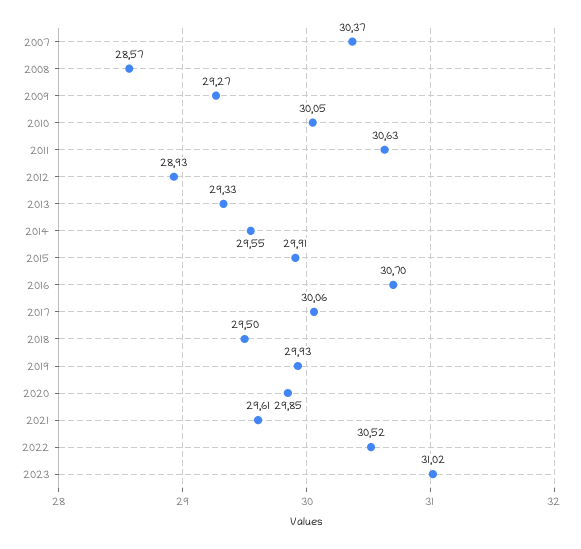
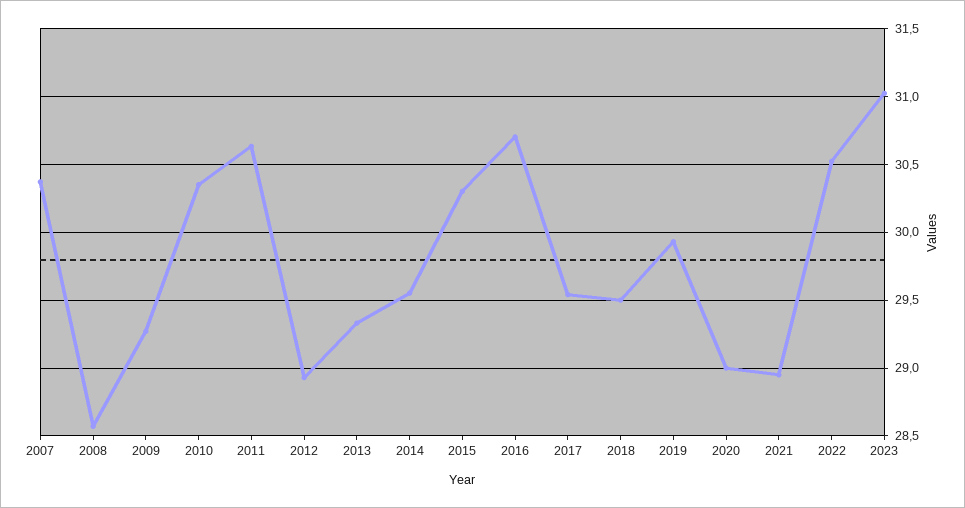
  {
    "2007": 30.37,
    "2008": 28.57,
    "2009": 29.27,
-   "2010": 30.05,
+   "2010": 30.35,
    "2011": 30.63,
    "2012": 28.93,
    "2013": 29.33,
    "2014": 29.55,
-   "2015": 29.91,
+   "2015": 30.3,
    "2016": 30.7,
-   "2017": 30.06,
+   "2017": 29.55,
    "2018": 29.5,
    "2019": 29.93,
-   "2020": 29.85,
+   "2020": 29,
-   "2021": 29.61,
+   "2021": 28.95,
    "2022": 30.52,
    "2023": 31.02
  }

